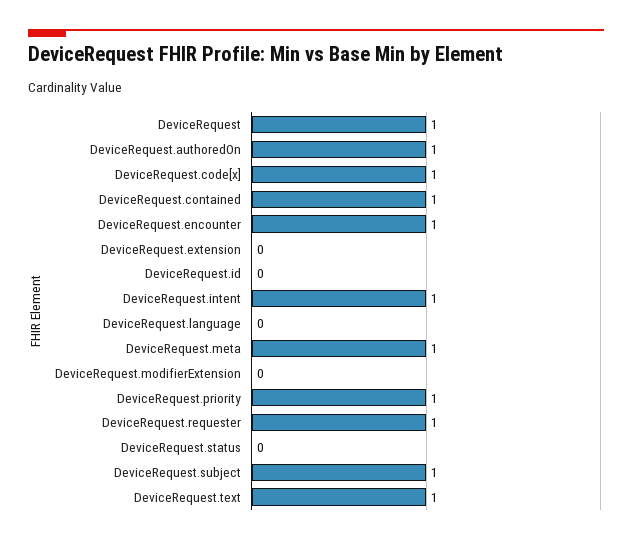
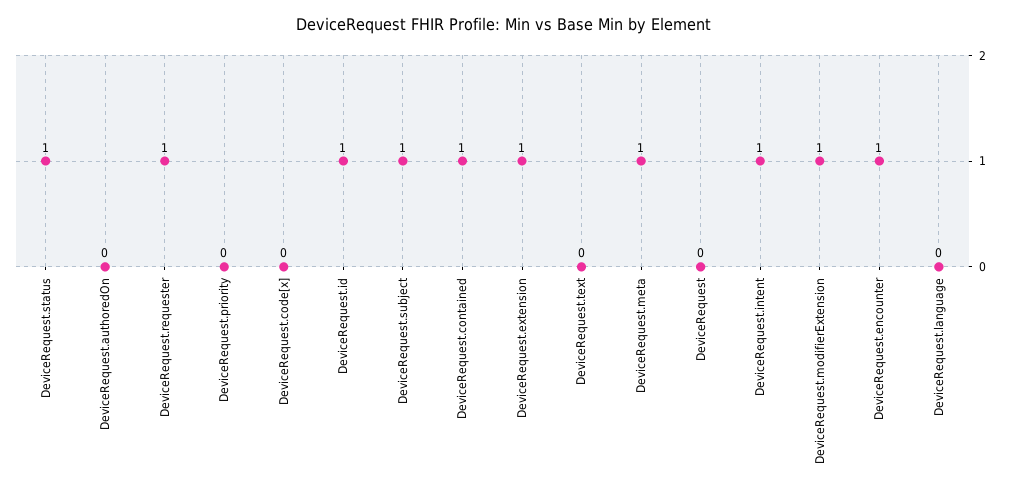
  {
-   "DeviceRequest": 1,
+   "DeviceRequest": 0,
-   "DeviceRequest.authoredOn": 1,
+   "DeviceRequest.authoredOn": 0,
-   "DeviceRequest.code[x]": 1,
+   "DeviceRequest.code[x]": 0,
    "DeviceRequest.contained": 1,
    "DeviceRequest.encounter": 1,
-   "DeviceRequest.extension": 0,
+   "DeviceRequest.extension": 1,
-   "DeviceRequest.id": 0,
+   "DeviceRequest.id": 1,
    "DeviceRequest.intent": 1,
    "DeviceRequest.language": 0,
    "DeviceRequest.meta": 1,
-   "DeviceRequest.modifierExtension": 0,
+   "DeviceRequest.modifierExtension": 1,
-   "DeviceRequest.priority": 1,
+   "DeviceRequest.priority": 0,
    "DeviceRequest.requester": 1,
-   "DeviceRequest.status": 0,
+   "DeviceRequest.status": 1,
    "DeviceRequest.subject": 1,
-   "DeviceRequest.text": 1
+   "DeviceRequest.text": 0
  }

